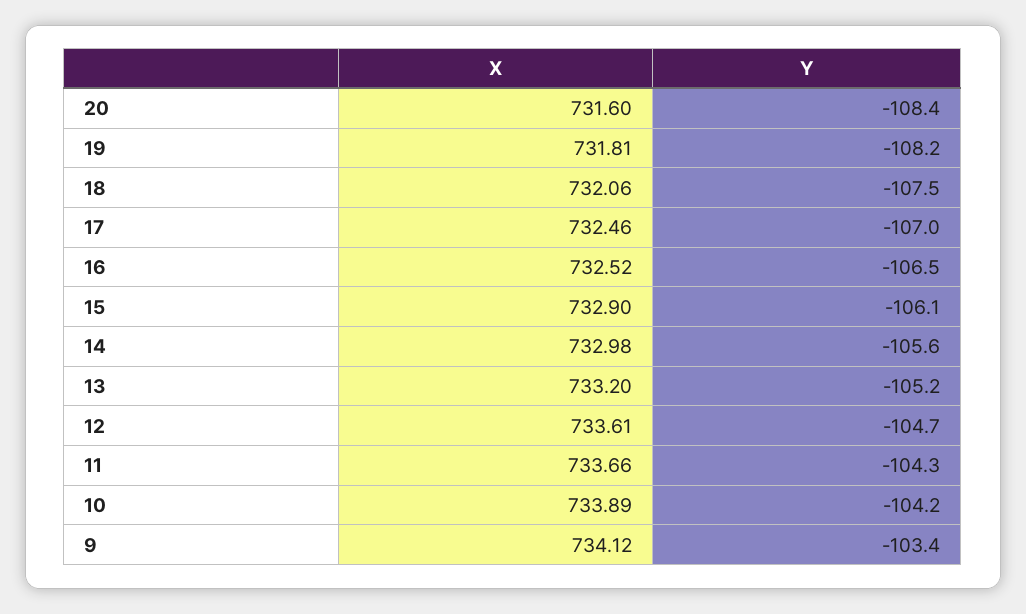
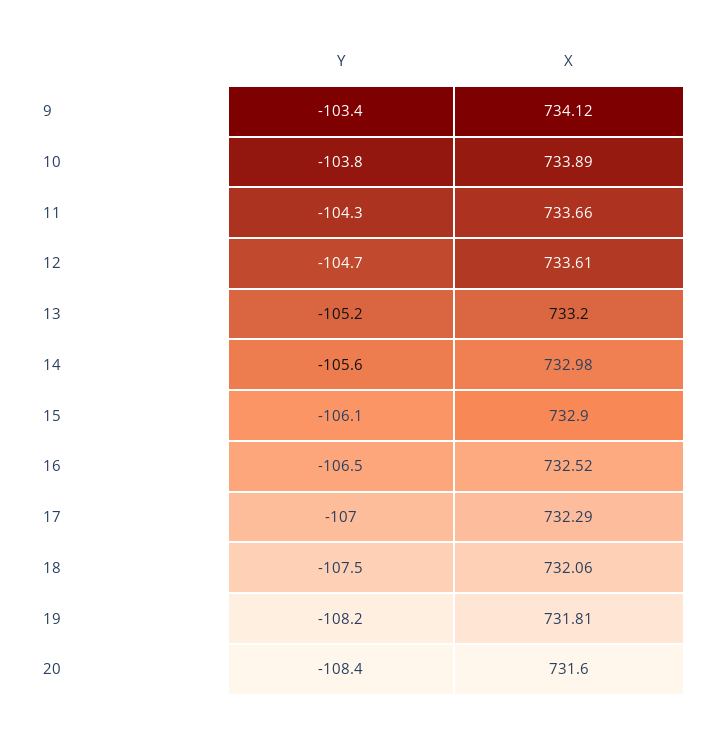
  {
    "X": {
      "20": 731.6,
      "19": 731.81,
      "18": 732.06,
-     "17": 732.46,
+     "17": 732.29,
      "16": 732.52,
      "15": 732.9,
      "14": 732.98,
      "13": 733.2,
      "12": 733.61,
      "11": 733.66,
      "10": 733.89,
      "9": 734.12
    },
    "Y": {
      "20": -108.4,
      "19": -108.2,
      "18": -107.5,
      "17": -107,
      "16": -106.5,
      "15": -106.1,
      "14": -105.6,
      "13": -105.2,
      "12": -104.7,
      "11": -104.3,
-     "10": -104.2,
+     "10": -103.8,
      "9": -103.4
    }
  }

